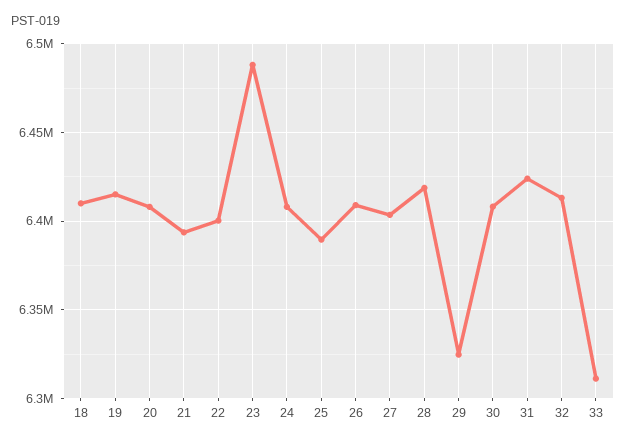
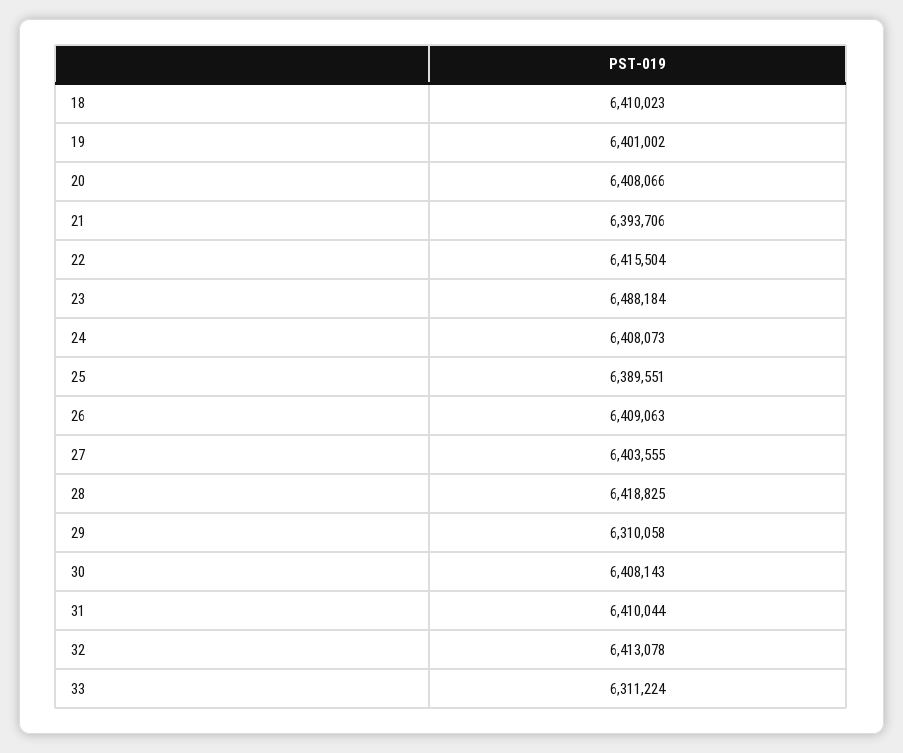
  {
    "18": 6410023,
-   "19": 6415000,
+   "19": 6401002,
    "20": 6408066,
    "21": 6393706,
-   "22": 6400000,
+   "22": 6415504,
    "23": 6488184,
    "24": 6408073,
    "25": 6389551,
    "26": 6409063,
    "27": 6403555,
    "28": 6418825,
-   "29": 6325000,
+   "29": 6310058,
    "30": 6408143,
-   "31": 6425000,
+   "31": 6410044,
    "32": 6413078,
    "33": 6311224
  }

